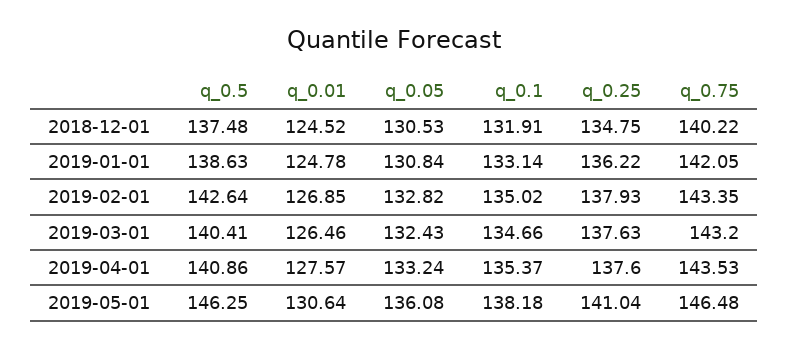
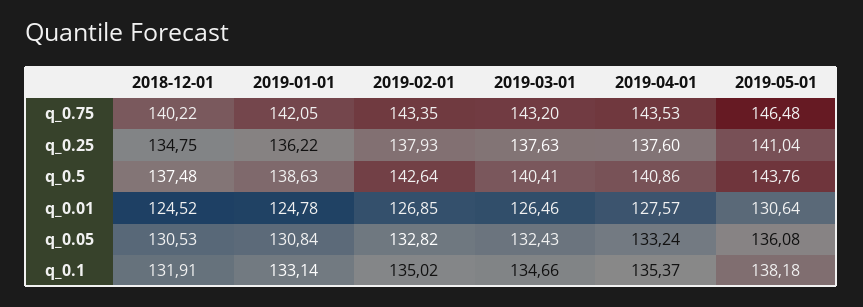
  {
    "q_0.5": {
      "2018-12-01": 137.48,
      "2019-01-01": 138.63,
      "2019-02-01": 142.64,
      "2019-03-01": 140.41,
      "2019-04-01": 140.86,
-     "2019-05-01": 146.25
+     "2019-05-01": 143.76
    },
    "q_0.01": {
      "2018-12-01": 124.52,
      "2019-01-01": 124.78,
      "2019-02-01": 126.85,
      "2019-03-01": 126.46,
      "2019-04-01": 127.57,
      "2019-05-01": 130.64
    },
    "q_0.05": {
      "2018-12-01": 130.53,
      "2019-01-01": 130.84,
      "2019-02-01": 132.82,
      "2019-03-01": 132.43,
      "2019-04-01": 133.24,
      "2019-05-01": 136.08
    },
    "q_0.1": {
      "2018-12-01": 131.91,
      "2019-01-01": 133.14,
      "2019-02-01": 135.02,
      "2019-03-01": 134.66,
      "2019-04-01": 135.37,
      "2019-05-01": 138.18
    },
    "q_0.25": {
      "2018-12-01": 134.75,
      "2019-01-01": 136.22,
      "2019-02-01": 137.93,
      "2019-03-01": 137.63,
      "2019-04-01": 137.6,
      "2019-05-01": 141.04
    },
    "q_0.75": {
      "2018-12-01": 140.22,
      "2019-01-01": 142.05,
      "2019-02-01": 143.35,
      "2019-03-01": 143.2,
      "2019-04-01": 143.53,
      "2019-05-01": 146.48
    }
  }

